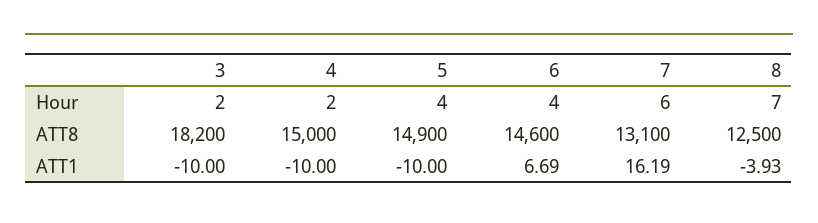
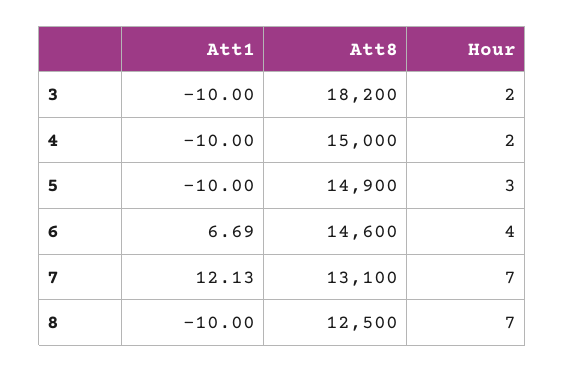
  {
    "3": {
      "Hour": 2,
      "ATT8": 18200,
      "ATT1": -10
    },
    "4": {
      "Hour": 2,
      "ATT8": 15000,
      "ATT1": -10
    },
    "5": {
-     "Hour": 4,
+     "Hour": 3,
      "ATT8": 14900,
      "ATT1": -10
    },
    "6": {
      "Hour": 4,
      "ATT8": 14600,
      "ATT1": 6.69
    },
    "7": {
-     "Hour": 6,
+     "Hour": 7,
      "ATT8": 13100,
-     "ATT1": 16.19
+     "ATT1": 12.13
    },
    "8": {
      "Hour": 7,
      "ATT8": 12500,
-     "ATT1": -3.93
+     "ATT1": -10
    }
  }

